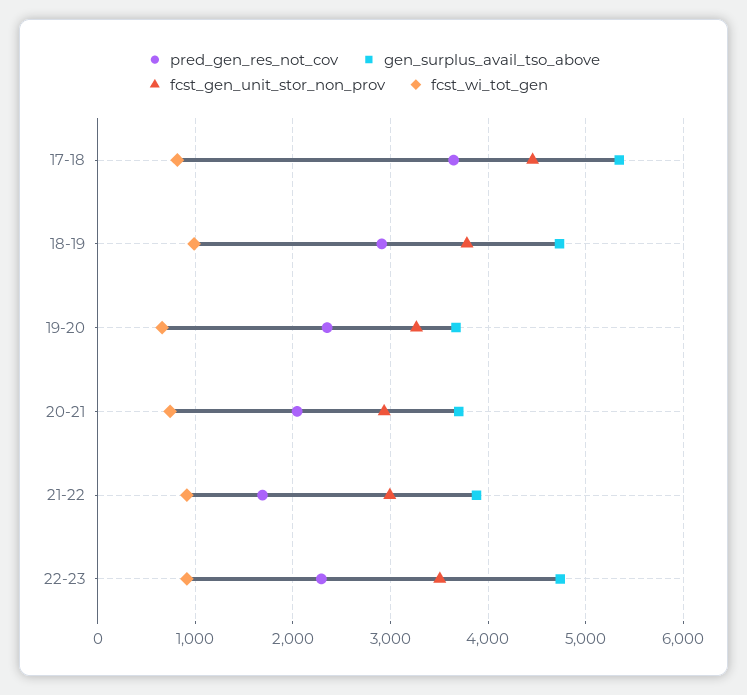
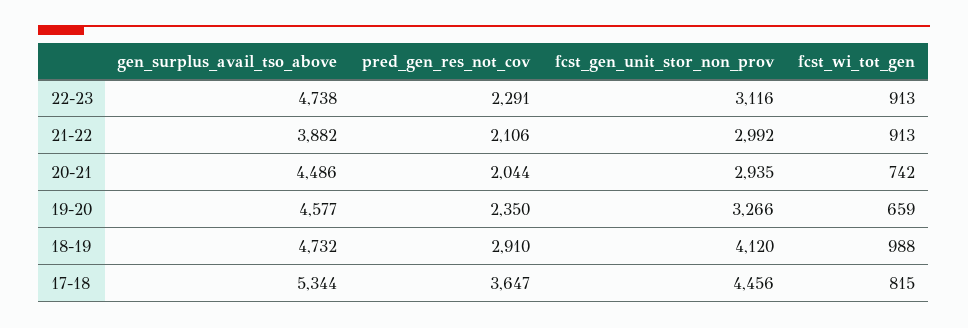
  {
    "pred_gen_res_not_cov": {
      "17-18": 3647,
      "18-19": 2910,
      "19-20": 2350,
      "20-21": 2044,
-     "21-22": 1700,
+     "21-22": 2106,
      "22-23": 2291
    },
    "gen_surplus_avail_tso_above": {
      "17-18": 5344,
      "18-19": 4732,
-     "19-20": 3700,
+     "19-20": 4577,
-     "20-21": 3700,
+     "20-21": 4486,
      "21-22": 3882,
      "22-23": 4738
    },
    "fcst_gen_unit_stor_non_prov": {
      "17-18": 4456,
-     "18-19": 3800,
+     "18-19": 4120,
      "19-20": 3266,
      "20-21": 2935,
      "21-22": 2992,
-     "22-23": 3500
+     "22-23": 3116
    },
    "fcst_wi_tot_gen": {
      "17-18": 815,
      "18-19": 988,
      "19-20": 659,
      "20-21": 742,
      "21-22": 913,
      "22-23": 913
    }
  }

